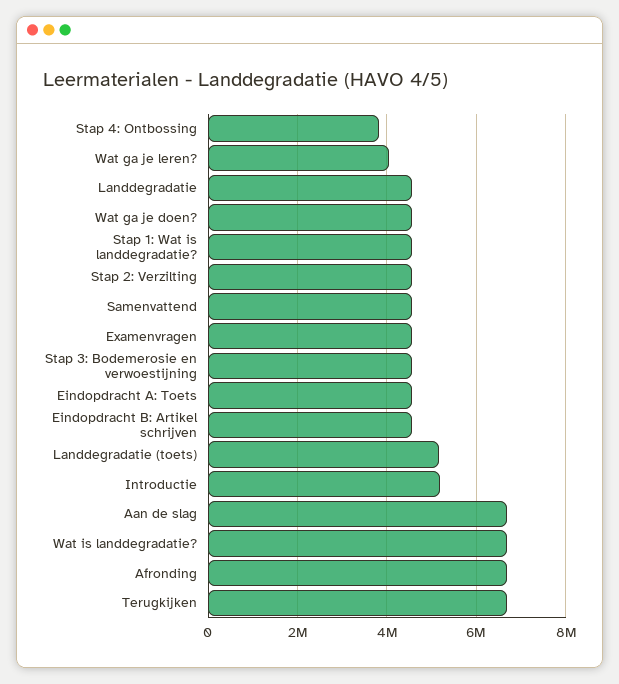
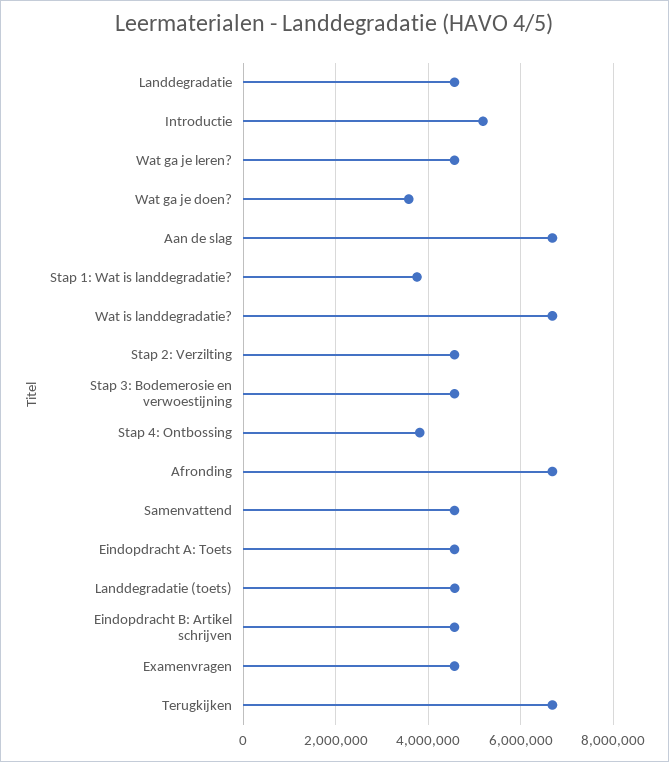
  {
    "Stap 4: Ontbossing": 3800000,
-   "Wat ga je leren?": 4000000,
+   "Wat ga je leren?": 4600000,
    "Landdegradatie": 4600000,
-   "Wat ga je doen?": 4600000,
+   "Wat ga je doen?": 3600000,
-   "Stap 1: Wat is landdegradatie?": 4600000,
+   "Stap 1: Wat is landdegradatie?": 3800000,
    "Stap 2: Verzilting": 4600000,
    "Samenvattend": 4600000,
    "Examenvragen": 4600000,
    "Stap 3: Bodemerosie en verwoestijning": 4600000,
    "Eindopdracht A: Toets": 4600000,
    "Eindopdracht B: Artikel schrijven": 4600000,
-   "Landdegradatie (toets)": 5200000,
+   "Landdegradatie (toets)": 4600000,
    "Introductie": 5200000,
    "Aan de slag": 6600000,
    "Wat is landdegradatie?": 6600000,
    "Afronding": 6600000,
    "Terugkijken": 6600000
  }

